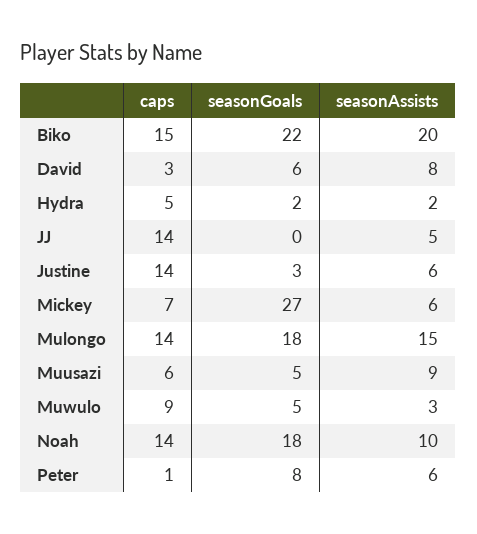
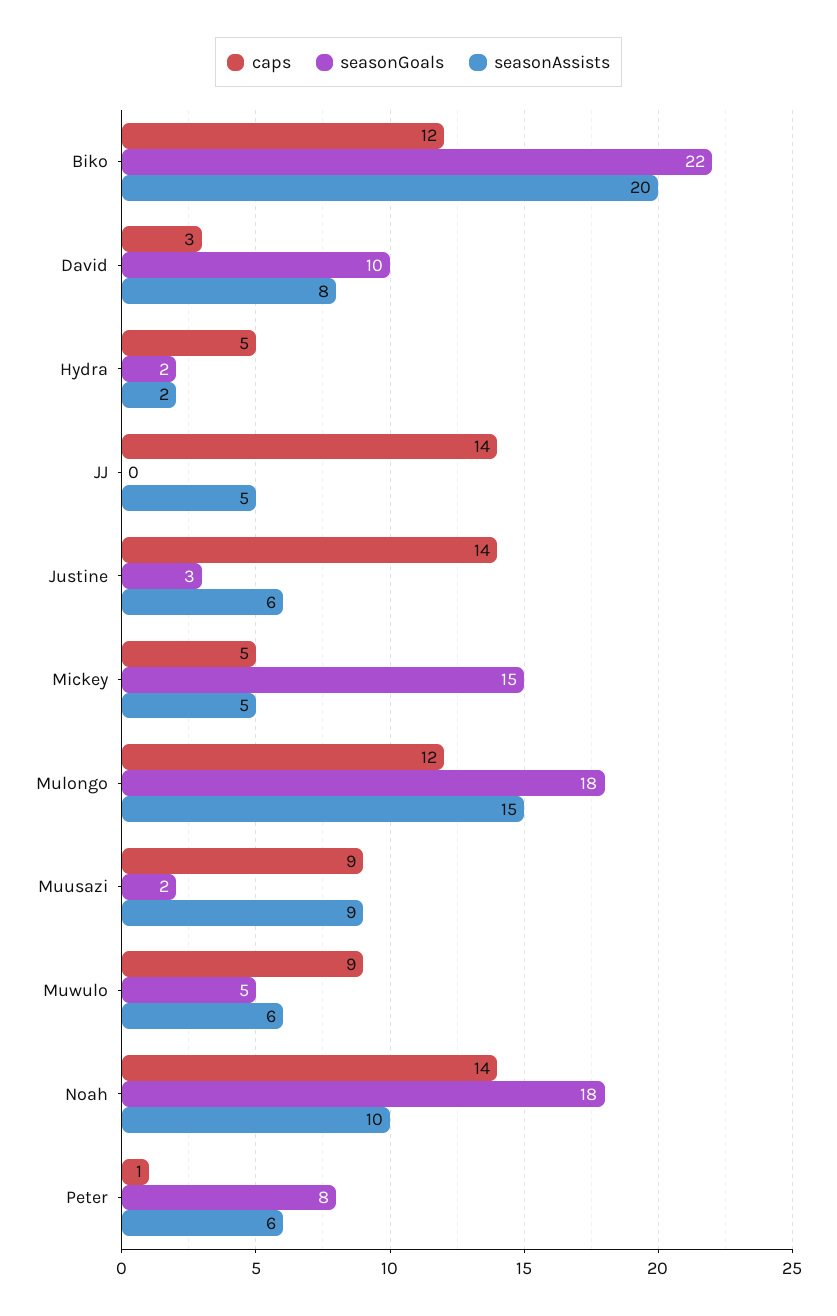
  {
    "caps": {
-     "Biko": 15,
+     "Biko": 12,
      "David": 3,
      "Hydra": 5,
      "JJ": 14,
      "Justine": 14,
-     "Mickey": 7,
+     "Mickey": 5,
-     "Mulongo": 14,
+     "Mulongo": 12,
-     "Muusazi": 6,
+     "Muusazi": 9,
      "Muwulo": 9,
      "Noah": 14,
      "Peter": 1
    },
    "seasonGoals": {
      "Biko": 22,
-     "David": 6,
+     "David": 10,
      "Hydra": 2,
      "JJ": 0,
      "Justine": 3,
-     "Mickey": 27,
+     "Mickey": 15,
      "Mulongo": 18,
-     "Muusazi": 5,
+     "Muusazi": 2,
      "Muwulo": 5,
      "Noah": 18,
      "Peter": 8
    },
    "seasonAssists": {
      "Biko": 20,
      "David": 8,
      "Hydra": 2,
      "JJ": 5,
      "Justine": 6,
-     "Mickey": 6,
+     "Mickey": 5,
      "Mulongo": 15,
      "Muusazi": 9,
-     "Muwulo": 3,
+     "Muwulo": 6,
      "Noah": 10,
      "Peter": 6
    }
  }

